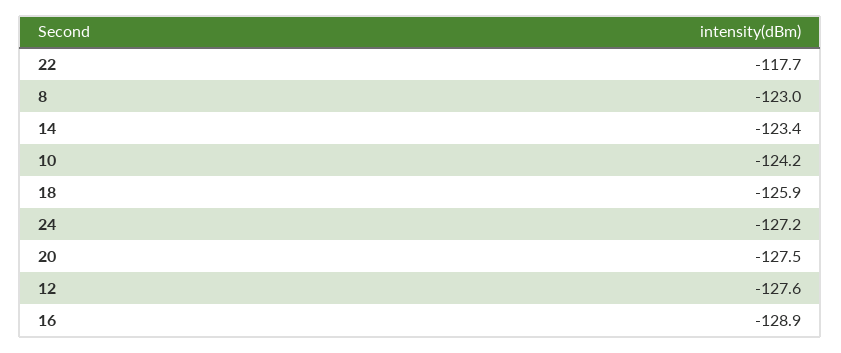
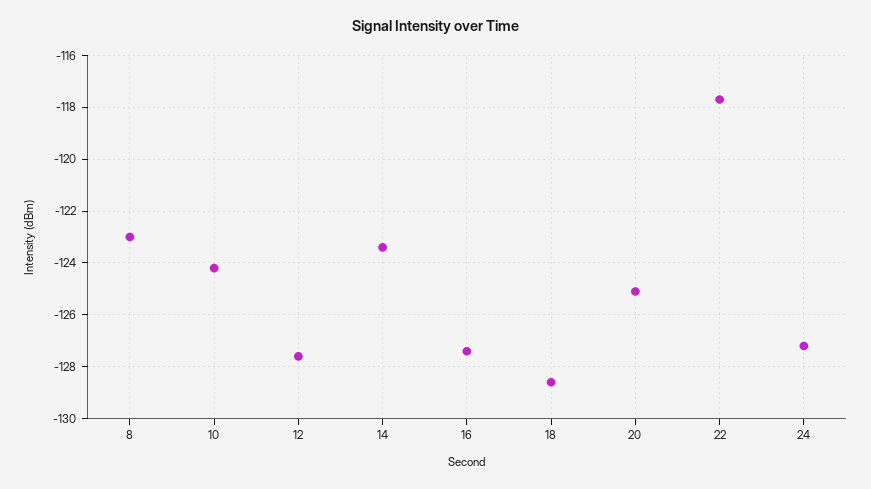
  {
    "22": -117.7,
    "8": -123,
    "14": -123.4,
    "10": -124.2,
-   "18": -125.9,
+   "18": -128.5,
    "24": -127.2,
-   "20": -127.5,
+   "20": -125,
    "12": -127.6,
-   "16": -128.9
+   "16": -127.5
  }

